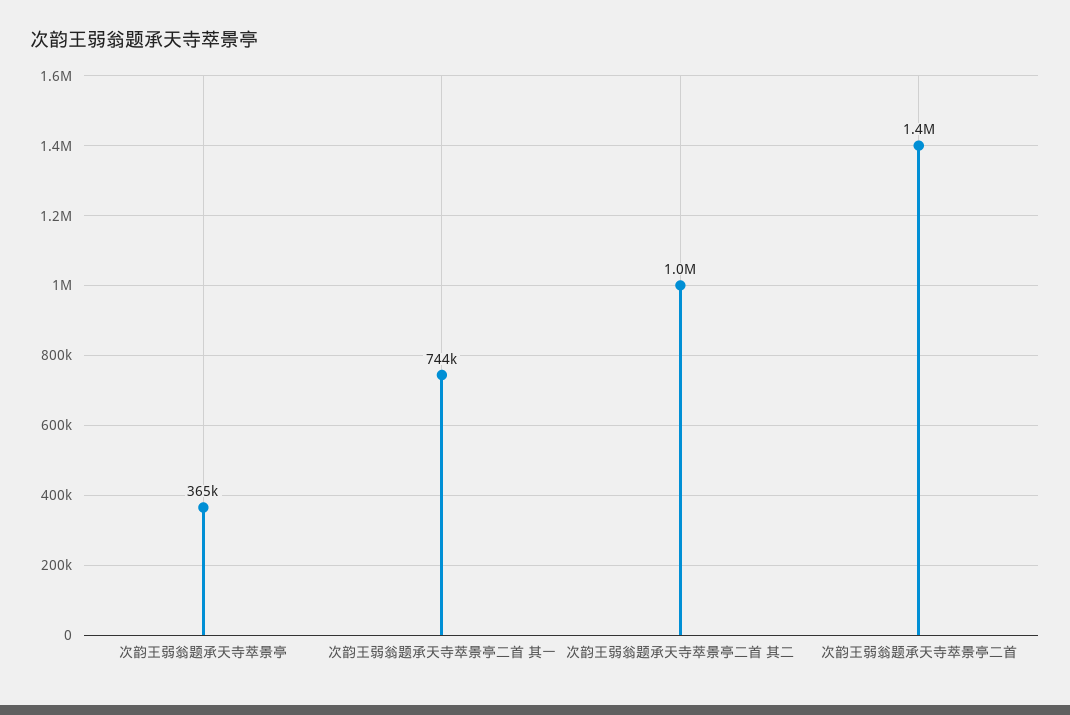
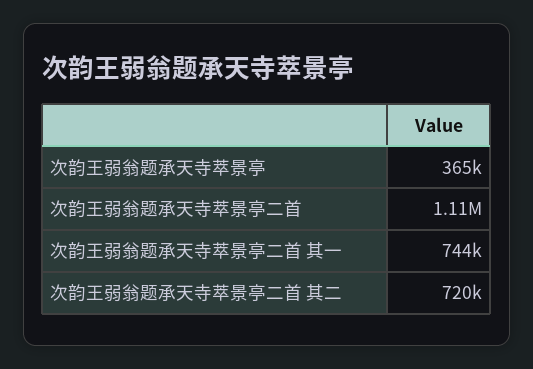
  {
    "次韵王弱翁题承天寺萃景亭": 365000,
    "次韵王弱翁题承天寺萃景亭二首 其一": 744000,
-   "次韵王弱翁题承天寺萃景亭二首 其二": 1000000,
+   "次韵王弱翁题承天寺萃景亭二首 其二": 720000,
-   "次韵王弱翁题承天寺萃景亭二首": 1400000
+   "次韵王弱翁题承天寺萃景亭二首": 1110000
  }

